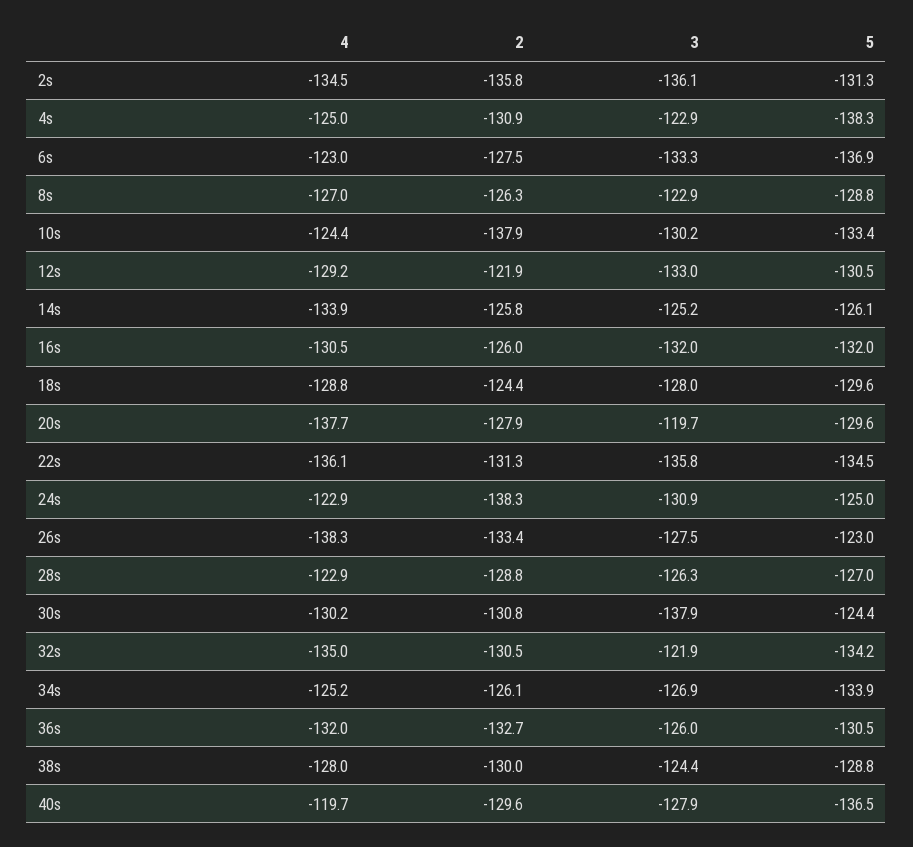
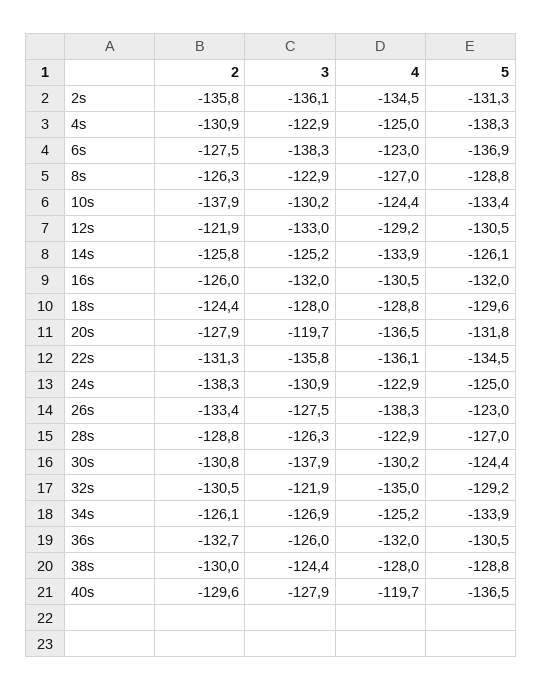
  {
    "4": {
      "2s": -134.5,
      "4s": -125,
      "6s": -123,
      "8s": -127,
      "10s": -124.4,
      "12s": -129.2,
      "14s": -133.9,
      "16s": -130.5,
      "18s": -128.8,
-     "20s": -137.7,
+     "20s": -136.5,
      "22s": -136.1,
      "24s": -122.9,
      "26s": -138.3,
      "28s": -122.9,
      "30s": -130.2,
      "32s": -135,
      "34s": -125.2,
      "36s": -132,
      "38s": -128,
      "40s": -119.7
    },
    "2": {
      "2s": -135.8,
      "4s": -130.9,
      "6s": -127.5,
      "8s": -126.3,
      "10s": -137.9,
      "12s": -121.9,
      "14s": -125.8,
      "16s": -126,
      "18s": -124.4,
      "20s": -127.9,
      "22s": -131.3,
      "24s": -138.3,
      "26s": -133.4,
      "28s": -128.8,
      "30s": -130.8,
      "32s": -130.5,
      "34s": -126.1,
      "36s": -132.7,
      "38s": -130,
      "40s": -129.6
    },
    "3": {
      "2s": -136.1,
      "4s": -122.9,
-     "6s": -133.3,
+     "6s": -138.3,
      "8s": -122.9,
      "10s": -130.2,
      "12s": -133,
      "14s": -125.2,
      "16s": -132,
      "18s": -128,
      "20s": -119.7,
      "22s": -135.8,
      "24s": -130.9,
      "26s": -127.5,
      "28s": -126.3,
      "30s": -137.9,
      "32s": -121.9,
      "34s": -126.9,
      "36s": -126,
      "38s": -124.4,
      "40s": -127.9
    },
    "5": {
      "2s": -131.3,
      "4s": -138.3,
      "6s": -136.9,
      "8s": -128.8,
      "10s": -133.4,
      "12s": -130.5,
      "14s": -126.1,
      "16s": -132,
      "18s": -129.6,
-     "20s": -129.6,
+     "20s": -131.8,
      "22s": -134.5,
      "24s": -125,
      "26s": -123,
      "28s": -127,
      "30s": -124.4,
-     "32s": -134.2,
+     "32s": -129.2,
      "34s": -133.9,
      "36s": -130.5,
      "38s": -128.8,
      "40s": -136.5
    }
  }

